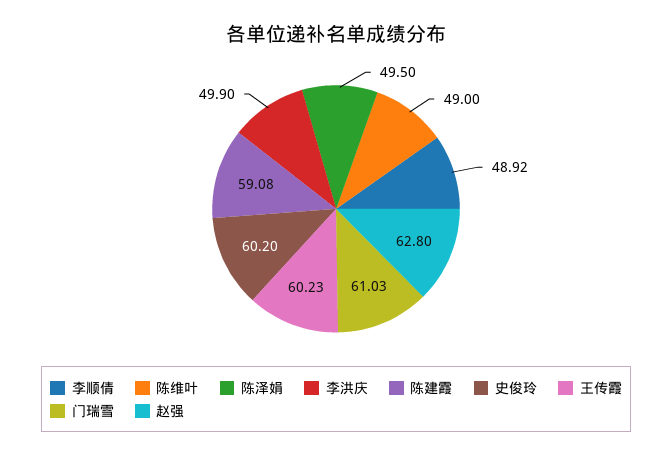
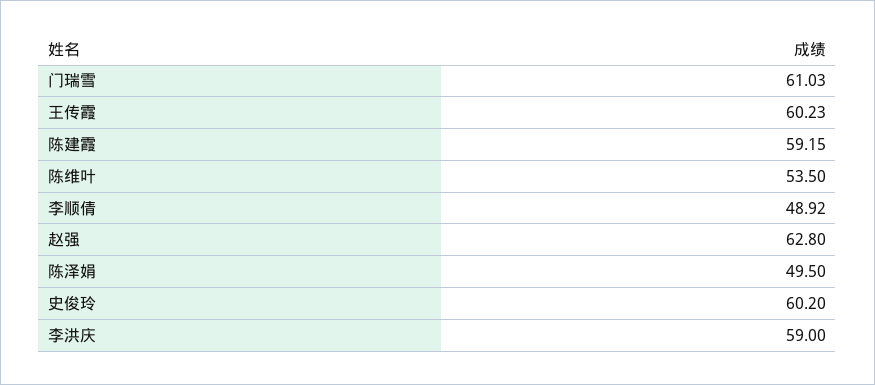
  {
    "李顺倩": 48.92,
-   "陈维叶": 49,
+   "陈维叶": 53.5,
    "陈泽娟": 49.5,
-   "李洪庆": 49.9,
+   "李洪庆": 59,
-   "陈建霞": 59.08,
+   "陈建霞": 59.15,
    "史俊玲": 60.2,
    "王传霞": 60.23,
    "门瑞雪": 61.03,
    "赵强": 62.8
  }

